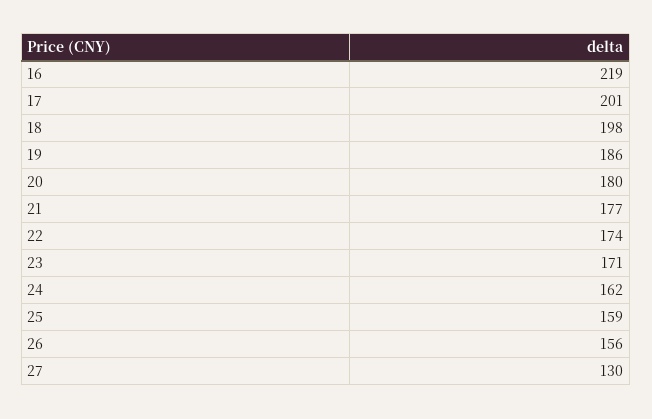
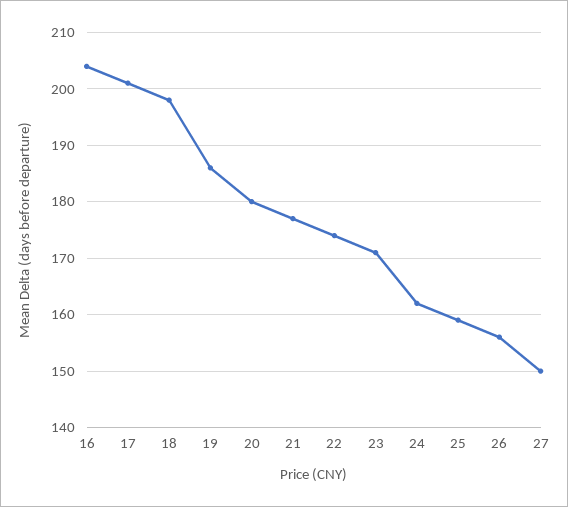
  {
-   "16": 219,
+   "16": 205,
    "17": 201,
    "18": 198,
    "19": 186,
    "20": 180,
    "21": 177,
    "22": 174,
    "23": 171,
    "24": 162,
    "25": 159,
    "26": 156,
-   "27": 130
+   "27": 150
  }

